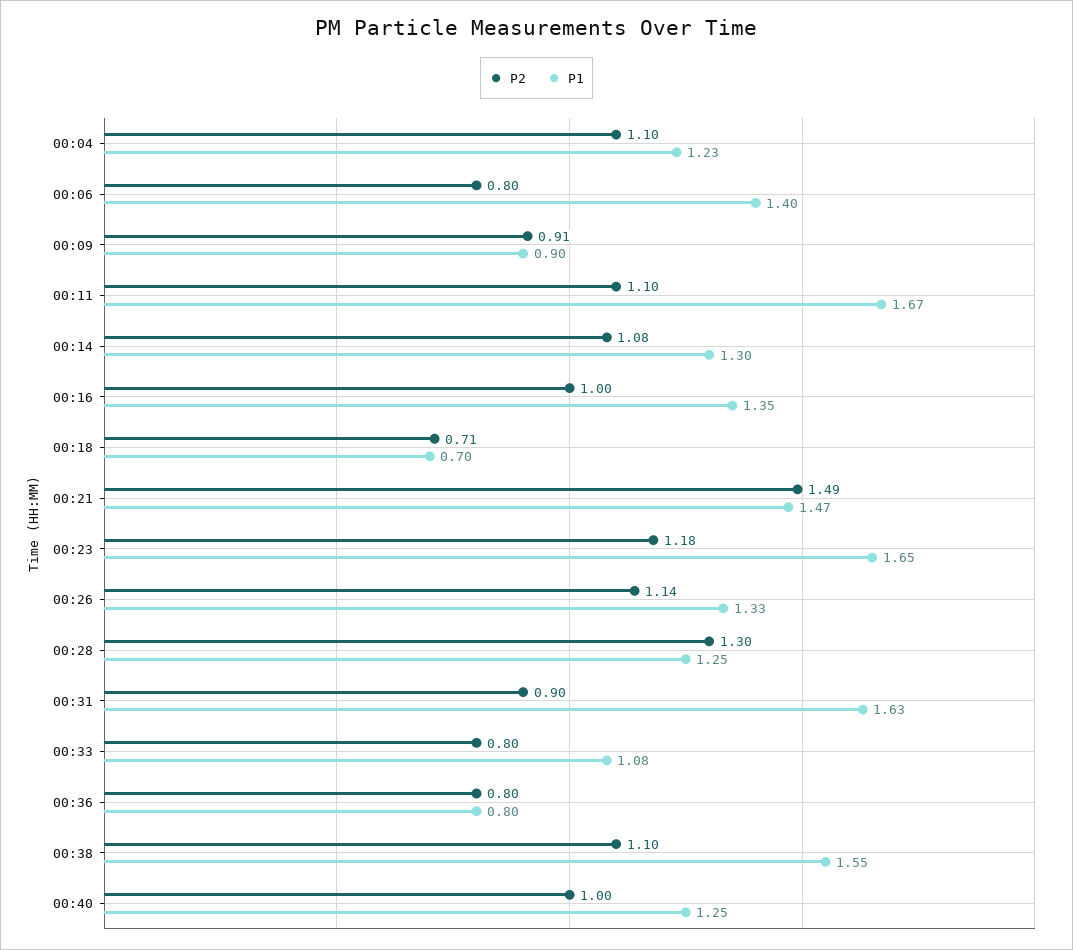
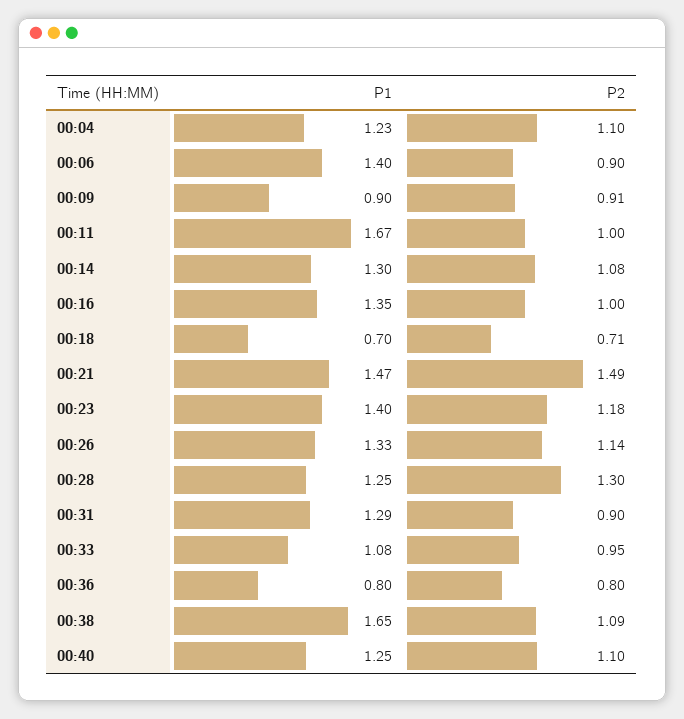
  {
    "P2": {
      "00:04": 1.1,
-     "00:06": 0.8,
+     "00:06": 0.9,
      "00:09": 0.91,
-     "00:11": 1.1,
+     "00:11": 1,
      "00:14": 1.08,
      "00:16": 1,
      "00:18": 0.71,
      "00:21": 1.49,
      "00:23": 1.18,
      "00:26": 1.14,
      "00:28": 1.3,
      "00:31": 0.9,
-     "00:33": 0.8,
+     "00:33": 0.95,
      "00:36": 0.8,
-     "00:38": 1.1,
+     "00:38": 1.09,
-     "00:40": 1
+     "00:40": 1.1
    },
    "P1": {
      "00:04": 1.23,
      "00:06": 1.4,
      "00:09": 0.9,
      "00:11": 1.67,
      "00:14": 1.3,
      "00:16": 1.35,
      "00:18": 0.7,
      "00:21": 1.47,
-     "00:23": 1.65,
+     "00:23": 1.4,
      "00:26": 1.33,
      "00:28": 1.25,
-     "00:31": 1.63,
+     "00:31": 1.29,
      "00:33": 1.08,
      "00:36": 0.8,
-     "00:38": 1.55,
+     "00:38": 1.65,
      "00:40": 1.25
    }
  }

